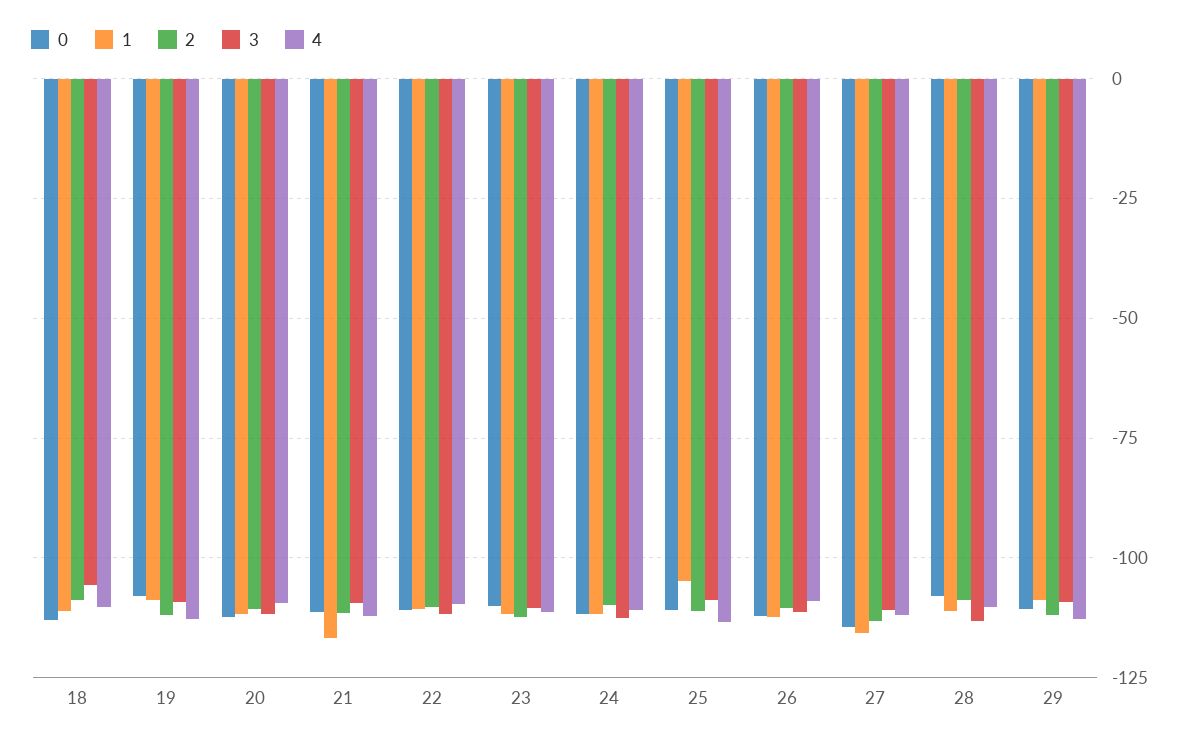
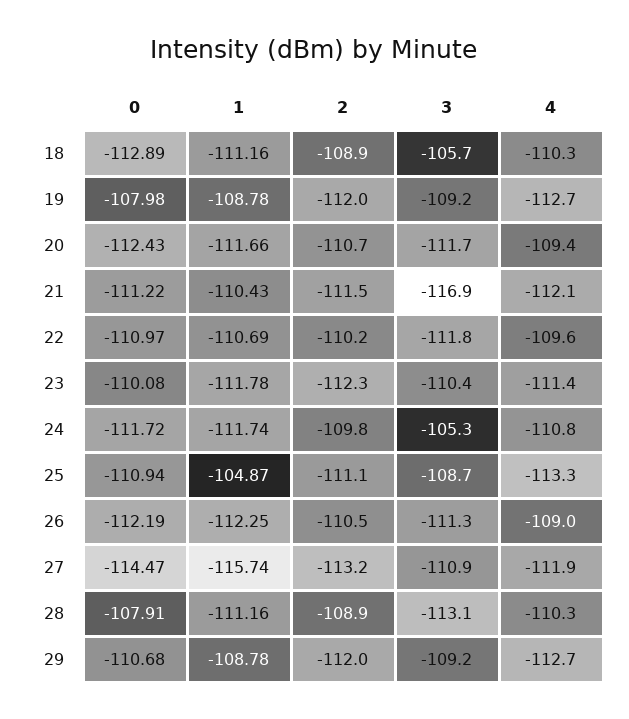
  {
    "0": {
      "18": -112.89,
      "19": -107.98,
      "20": -112.43,
      "21": -111.22,
      "22": -110.97,
      "23": -110.08,
      "24": -111.72,
      "25": -110.94,
      "26": -112.19,
      "27": -114.47,
      "28": -107.91,
      "29": -110.68
    },
    "1": {
      "18": -111.16,
      "19": -108.78,
      "20": -111.66,
-     "21": -117.5,
+     "21": -110.43,
      "22": -110.69,
      "23": -111.78,
      "24": -111.74,
      "25": -104.87,
      "26": -112.25,
      "27": -115.74,
      "28": -111.16,
      "29": -108.78
    },
    "2": {
      "18": -108.9,
      "19": -112,
      "20": -110.7,
      "21": -111.5,
      "22": -110.2,
      "23": -112.3,
      "24": -109.8,
      "25": -111.1,
      "26": -110.5,
      "27": -113.2,
      "28": -108.9,
      "29": -112
    },
    "3": {
      "18": -105.7,
      "19": -109.2,
      "20": -111.7,
-     "21": -110,
+     "21": -116.9,
      "22": -111.8,
      "23": -110.4,
-     "24": -112.5,
+     "24": -105.3,
      "25": -108.7,
      "26": -111.3,
      "27": -110.9,
      "28": -113.1,
      "29": -109.2
    },
    "4": {
      "18": -110.3,
      "19": -112.7,
      "20": -109.4,
      "21": -112.1,
      "22": -109.6,
      "23": -111.4,
      "24": -110.8,
      "25": -113.3,
      "26": -109,
      "27": -111.9,
      "28": -110.3,
      "29": -112.7
    }
  }

